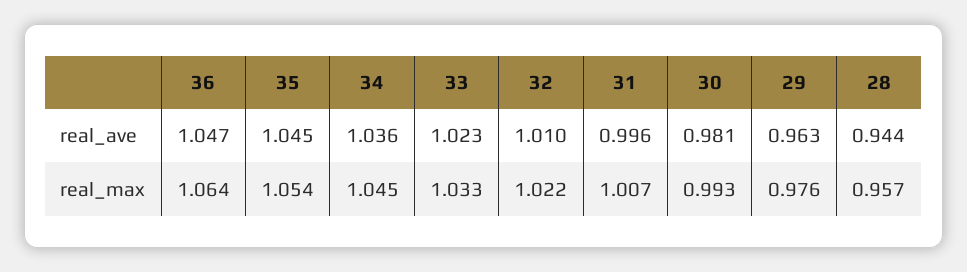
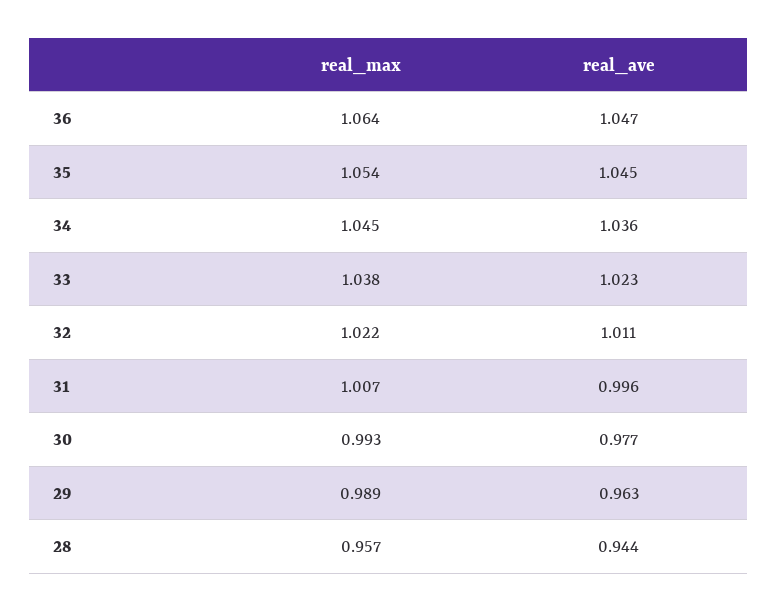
  {
    "36": {
      "real_ave": 1.047,
      "real_max": 1.064
    },
    "35": {
      "real_ave": 1.045,
      "real_max": 1.054
    },
    "34": {
      "real_ave": 1.036,
      "real_max": 1.045
    },
    "33": {
      "real_ave": 1.023,
-     "real_max": 1.033
+     "real_max": 1.038
    },
    "32": {
-     "real_ave": 1.01,
+     "real_ave": 1.011,
      "real_max": 1.022
    },
    "31": {
      "real_ave": 0.996,
      "real_max": 1.007
    },
    "30": {
-     "real_ave": 0.981,
+     "real_ave": 0.977,
      "real_max": 0.993
    },
    "29": {
      "real_ave": 0.963,
-     "real_max": 0.976
+     "real_max": 0.989
    },
    "28": {
      "real_ave": 0.944,
      "real_max": 0.957
    }
  }

